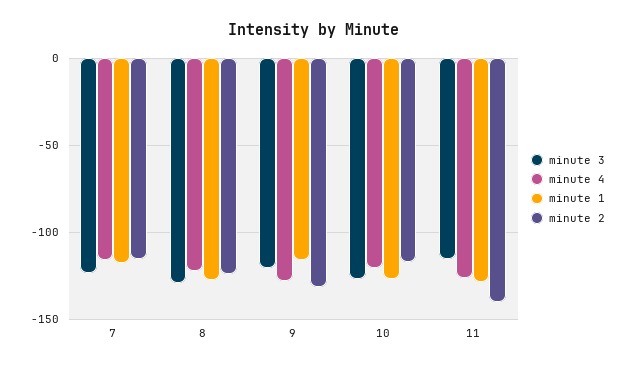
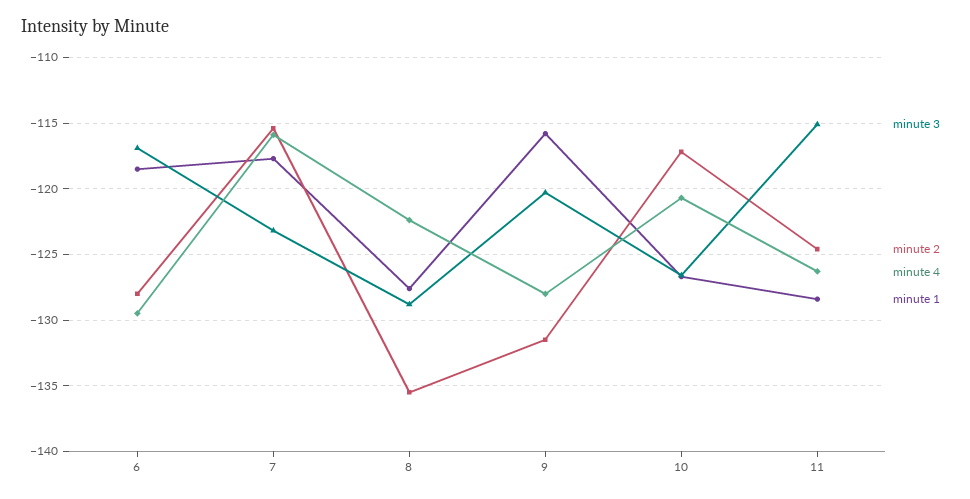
  {
    "minute 3": {
      "7": -123,
      "8": -129,
      "9": -120.5,
      "10": -126.5,
-     "11": -115
+     "11": -115,
+     "6": -117
    },
    "minute 4": {
      "7": -116,
      "8": -122.5,
      "9": -128,
      "10": -120.5,
-     "11": -126.5
+     "11": -126.5,
+     "6": -129.5
    },
    "minute 1": {
      "7": -117.5,
      "8": -127.5,
      "9": -116,
      "10": -126.5,
-     "11": -128.5
+     "11": -128.5,
+     "6": -118.5
    },
    "minute 2": {
      "7": -115.5,
-     "8": -125,
+     "8": -135.5,
      "9": -131.5,
      "10": -117,
-     "11": -140
+     "11": -124.5,
+     "6": -128
    }
  }

